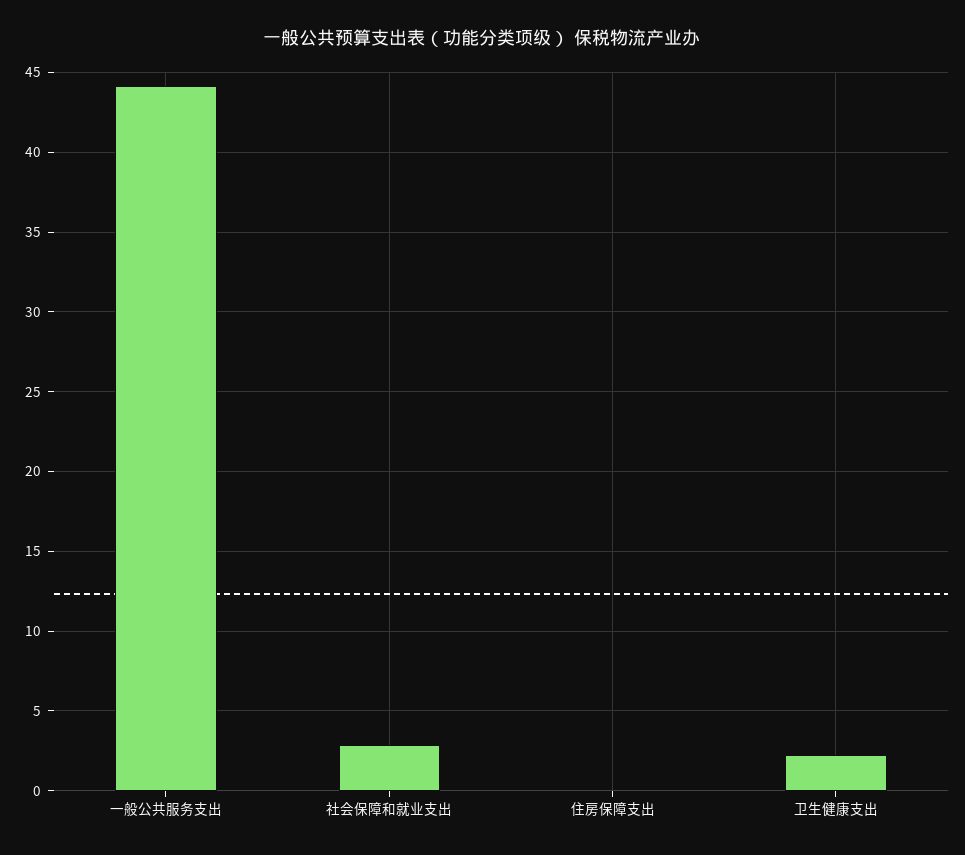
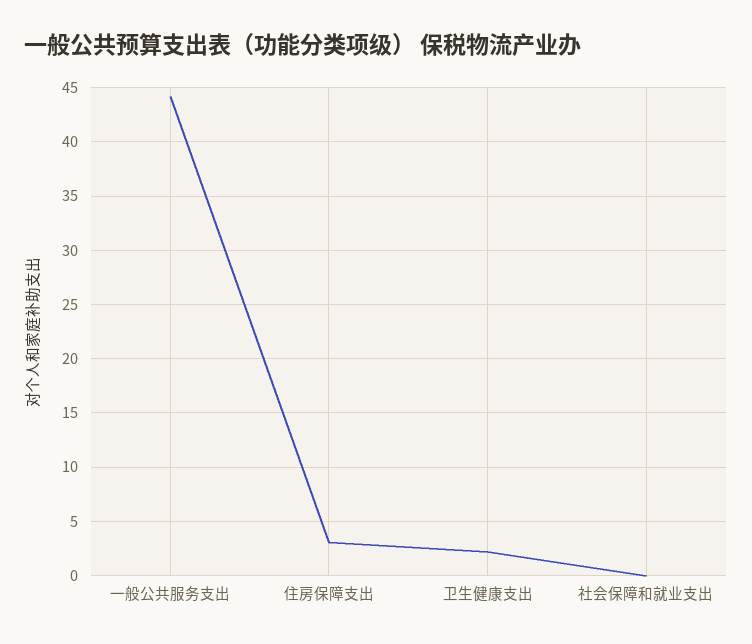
  {
    "一般公共服务支出": 44,
-   "社会保障和就业支出": 3,
+   "社会保障和就业支出": 0,
-   "住房保障支出": 0,
+   "住房保障支出": 3,
    "卫生健康支出": 2
  }

